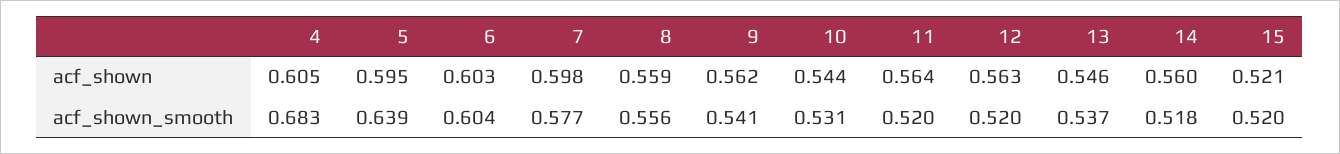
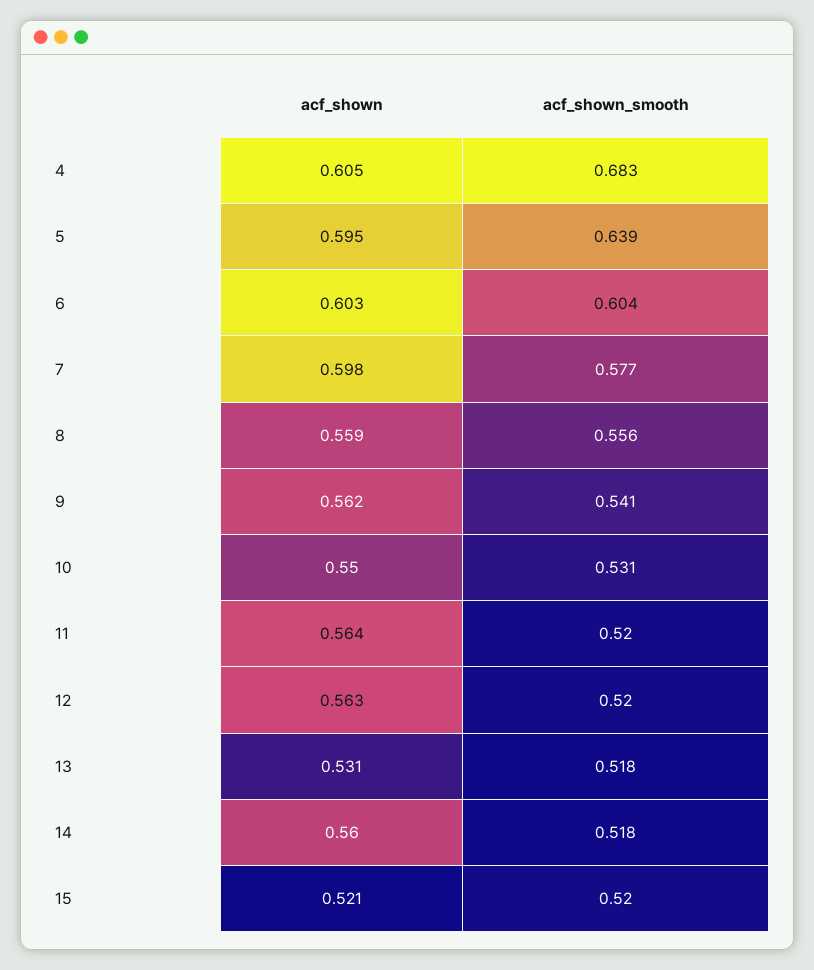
  {
    "4": {
      "acf_shown": 0.605,
      "acf_shown_smooth": 0.683
    },
    "5": {
      "acf_shown": 0.595,
      "acf_shown_smooth": 0.639
    },
    "6": {
      "acf_shown": 0.603,
      "acf_shown_smooth": 0.604
    },
    "7": {
      "acf_shown": 0.598,
      "acf_shown_smooth": 0.577
    },
    "8": {
      "acf_shown": 0.559,
      "acf_shown_smooth": 0.556
    },
    "9": {
      "acf_shown": 0.562,
      "acf_shown_smooth": 0.541
    },
    "10": {
-     "acf_shown": 0.544,
+     "acf_shown": 0.55,
      "acf_shown_smooth": 0.531
    },
    "11": {
      "acf_shown": 0.564,
      "acf_shown_smooth": 0.52
    },
    "12": {
      "acf_shown": 0.563,
      "acf_shown_smooth": 0.52
    },
    "13": {
-     "acf_shown": 0.546,
+     "acf_shown": 0.531,
-     "acf_shown_smooth": 0.537
+     "acf_shown_smooth": 0.518
    },
    "14": {
      "acf_shown": 0.56,
      "acf_shown_smooth": 0.518
    },
    "15": {
      "acf_shown": 0.521,
      "acf_shown_smooth": 0.52
    }
  }

